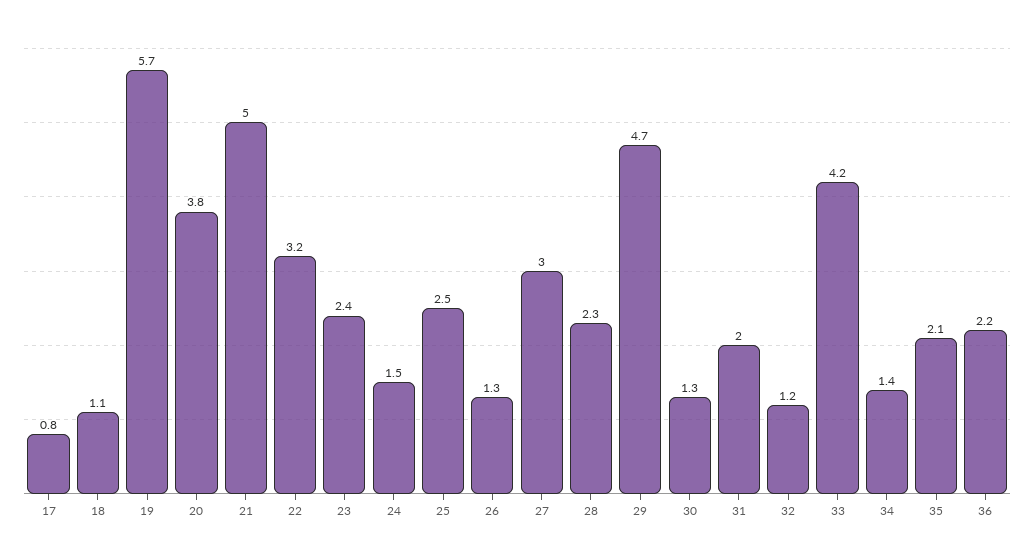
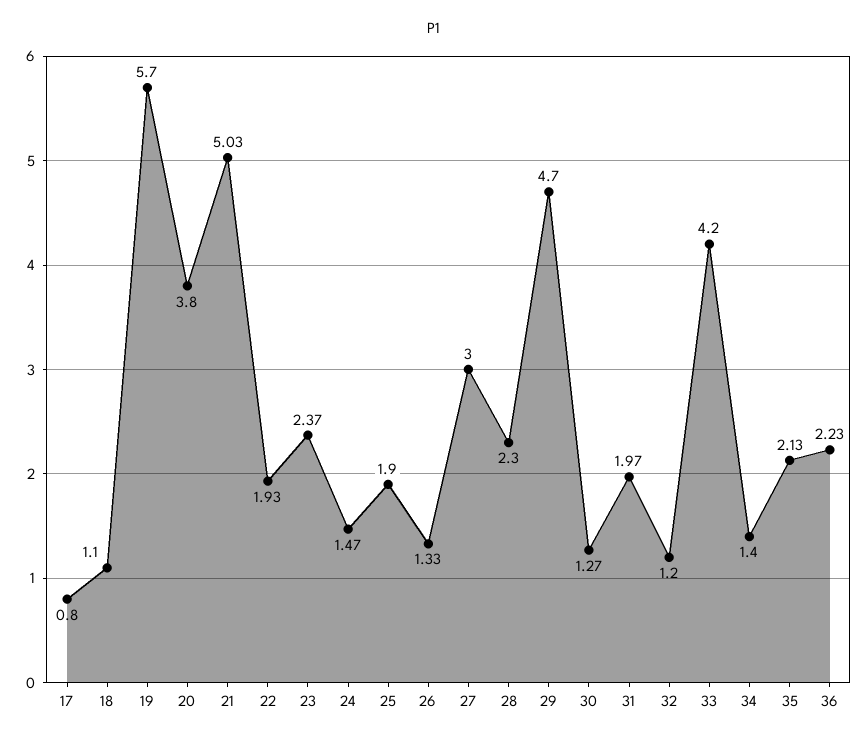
  {
    "17": 0.8,
    "18": 1.1,
    "19": 5.7,
    "20": 3.8,
    "21": 5.03,
-   "22": 3.2,
+   "22": 1.93,
    "23": 2.37,
    "24": 1.47,
-   "25": 2.5,
+   "25": 1.9,
    "26": 1.33,
    "27": 3,
    "28": 2.3,
    "29": 4.7,
    "30": 1.27,
    "31": 1.97,
    "32": 1.2,
    "33": 4.2,
    "34": 1.4,
    "35": 2.13,
    "36": 2.23
  }

